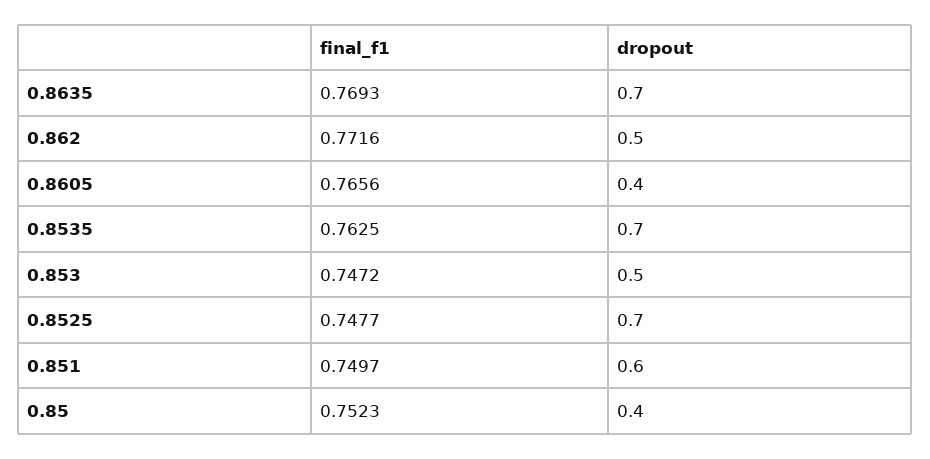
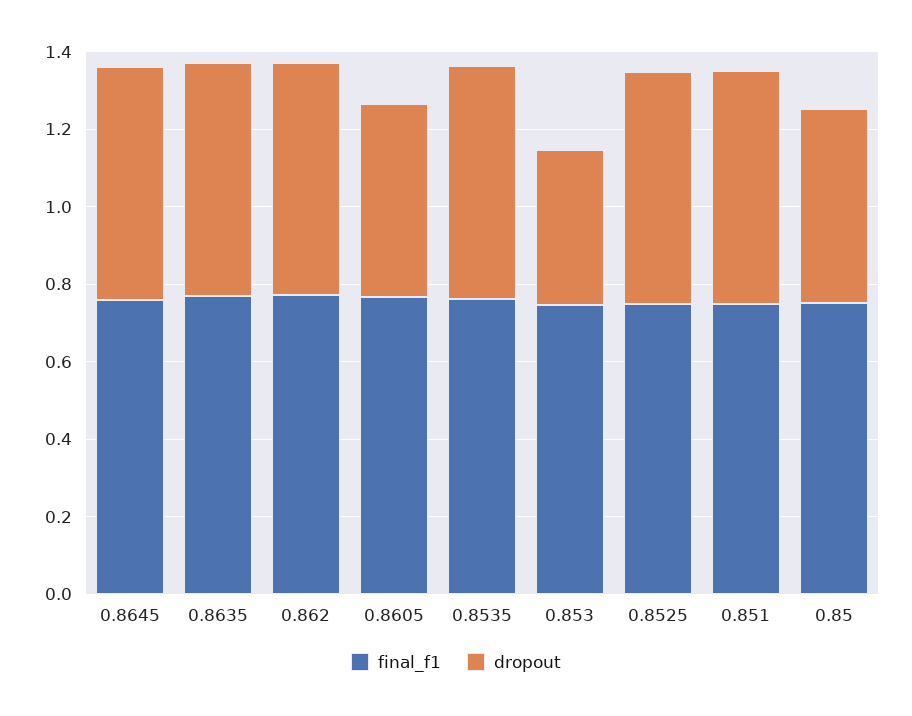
  {
    "final_f1": {
      "0.8635": 0.7693,
      "0.862": 0.7716,
      "0.8605": 0.7656,
      "0.8535": 0.7625,
      "0.853": 0.7472,
      "0.8525": 0.7477,
      "0.851": 0.7497,
-     "0.85": 0.7523
+     "0.85": 0.7523,
+     "0.8645": 0.75
    },
    "dropout": {
-     "0.8635": 0.7,
+     "0.8635": 0.6,
-     "0.862": 0.5,
+     "0.862": 0.6,
-     "0.8605": 0.4,
+     "0.8605": 0.5,
-     "0.8535": 0.7,
+     "0.8535": 0.6,
-     "0.853": 0.5,
+     "0.853": 0.4,
-     "0.8525": 0.7,
+     "0.8525": 0.6,
      "0.851": 0.6,
-     "0.85": 0.4
+     "0.85": 0.5,
+     "0.8645": 0.6
    }
  }

